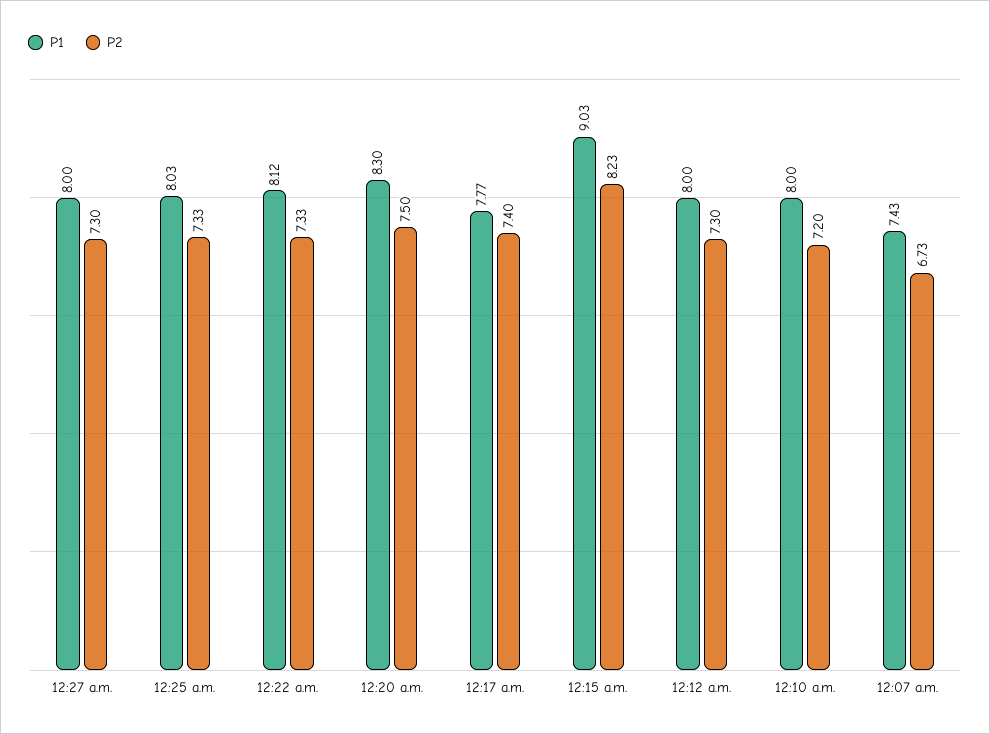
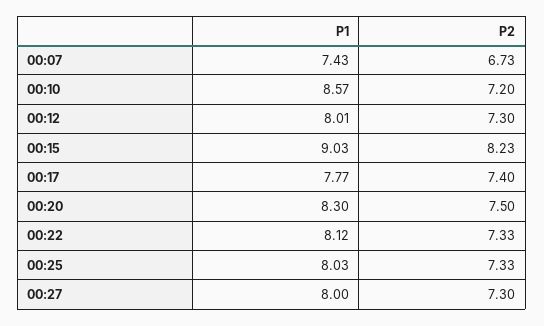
  {
    "P1": {
      "12:27 a.m.": 8,
      "12:25 a.m.": 8.03,
      "12:22 a.m.": 8.12,
      "12:20 a.m.": 8.3,
      "12:17 a.m.": 7.77,
      "12:15 a.m.": 9.03,
-     "12:12 a.m.": 8,
+     "12:12 a.m.": 8.01,
-     "12:10 a.m.": 8,
+     "12:10 a.m.": 8.57,
      "12:07 a.m.": 7.43
    },
    "P2": {
      "12:27 a.m.": 7.3,
      "12:25 a.m.": 7.33,
      "12:22 a.m.": 7.33,
      "12:20 a.m.": 7.5,
      "12:17 a.m.": 7.4,
      "12:15 a.m.": 8.23,
      "12:12 a.m.": 7.3,
      "12:10 a.m.": 7.2,
      "12:07 a.m.": 6.73
    }
  }

